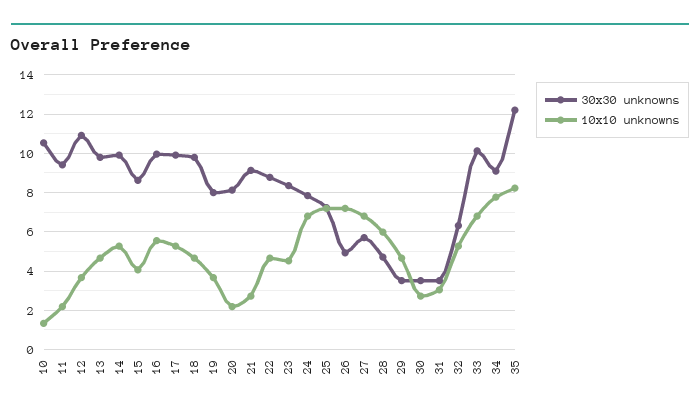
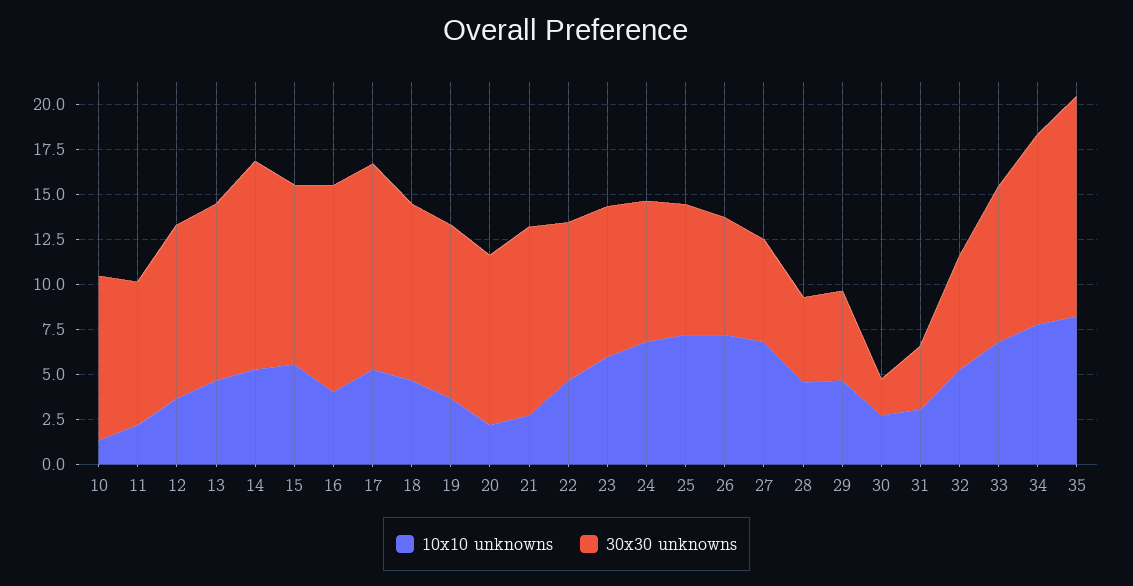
  {
    "30x30 unknowns": {
-     "10": 10.5,
+     "10": 9,
-     "11": 9.5,
+     "11": 8,
-     "12": 11,
+     "12": 9.5,
      "13": 10,
-     "14": 10,
+     "14": 11.5,
-     "15": 8.5,
+     "15": 10,
-     "16": 10,
+     "16": 11.5,
-     "17": 10,
+     "17": 11.5,
      "18": 10,
-     "19": 8,
+     "19": 9.5,
-     "20": 8,
+     "20": 9.5,
-     "21": 9,
+     "21": 10.5,
      "22": 9,
      "23": 8.5,
      "24": 8,
      "25": 7,
-     "26": 5,
+     "26": 6.5,
      "27": 5.5,
      "28": 4.5,
-     "29": 3.5,
+     "29": 5,
-     "30": 3.5,
+     "30": 2,
      "31": 3.5,
      "32": 6.5,
-     "33": 10,
+     "33": 8.5,
-     "34": 9,
+     "34": 10.5,
      "35": 12
    },
    "10x10 unknowns": {
      "10": 1.5,
      "11": 2,
      "12": 3.5,
      "13": 4.5,
      "14": 5.5,
-     "15": 4,
+     "15": 5.5,
-     "16": 5.5,
+     "16": 4,
      "17": 5.5,
      "18": 4.5,
      "19": 3.5,
      "20": 2,
      "21": 2.5,
      "22": 4.5,
-     "23": 4.5,
+     "23": 6,
      "24": 7,
      "25": 7,
      "26": 7,
      "27": 7,
-     "28": 6,
+     "28": 4.5,
      "29": 4.5,
      "30": 2.5,
      "31": 3,
      "32": 5.5,
      "33": 7,
      "34": 8,
      "35": 8
    }
  }

